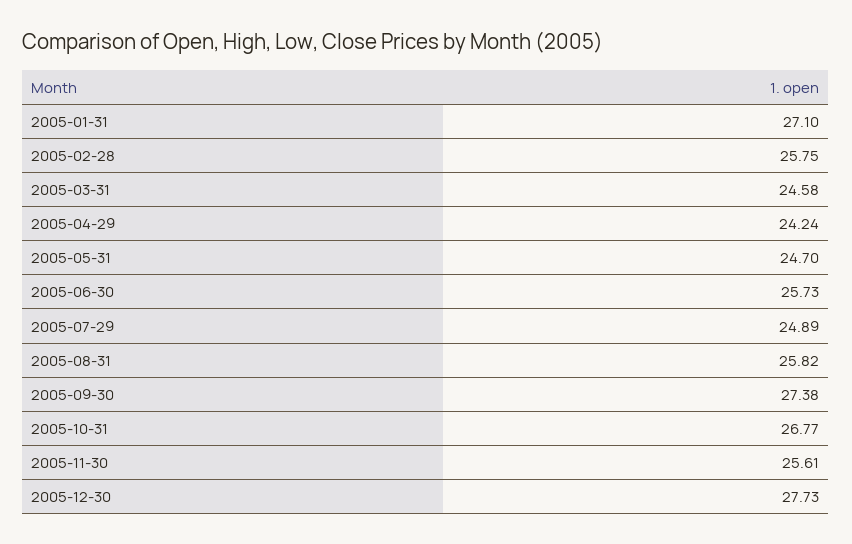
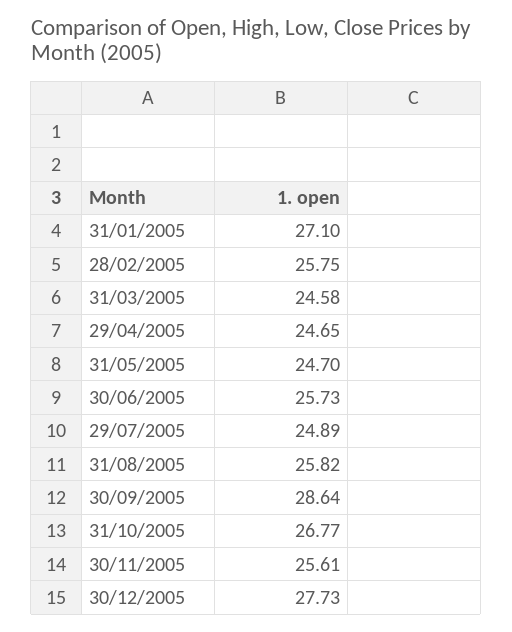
  {
    "2005-01-31": 27.1,
    "2005-02-28": 25.75,
    "2005-03-31": 24.58,
-   "2005-04-29": 24.24,
+   "2005-04-29": 24.65,
    "2005-05-31": 24.7,
    "2005-06-30": 25.73,
    "2005-07-29": 24.89,
    "2005-08-31": 25.82,
-   "2005-09-30": 27.38,
+   "2005-09-30": 28.64,
    "2005-10-31": 26.77,
    "2005-11-30": 25.61,
    "2005-12-30": 27.73
  }

